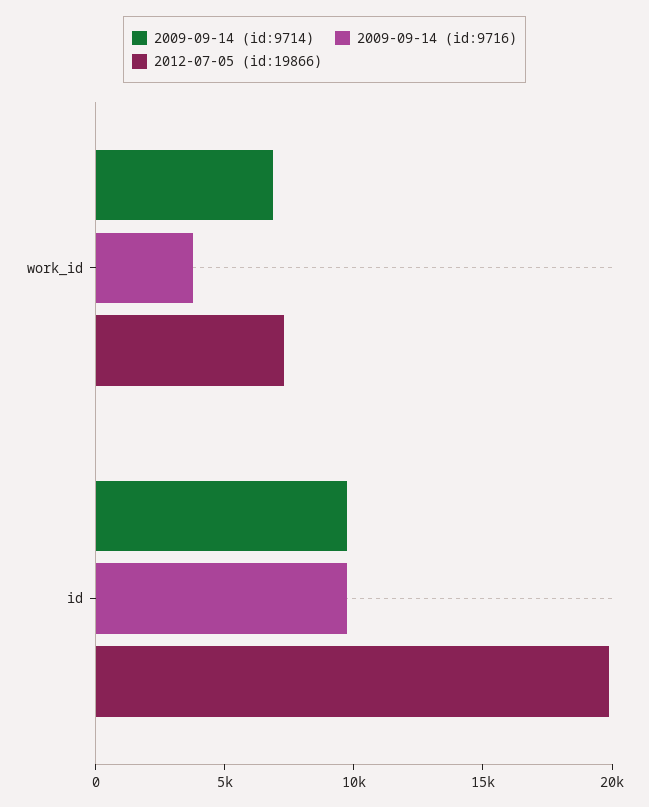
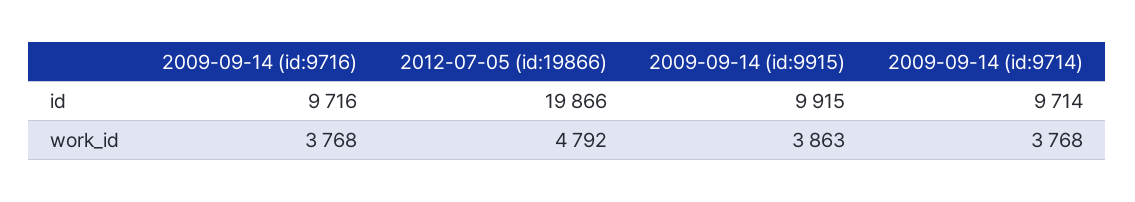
  {
    "2009-09-14 (id:9714)": {
-     "work_id": 7000,
+     "work_id": 3768,
      "id": 9714
    },
    "2009-09-14 (id:9716)": {
      "work_id": 3768,
      "id": 9716
    },
    "2012-07-05 (id:19866)": {
-     "work_id": 7000,
+     "work_id": 4792,
      "id": 19866
-   }
+   },
+   "2009-09-14 (id:9915)": {
+     "id": 9915,
+     "work_id": 3863
+   }
  }

